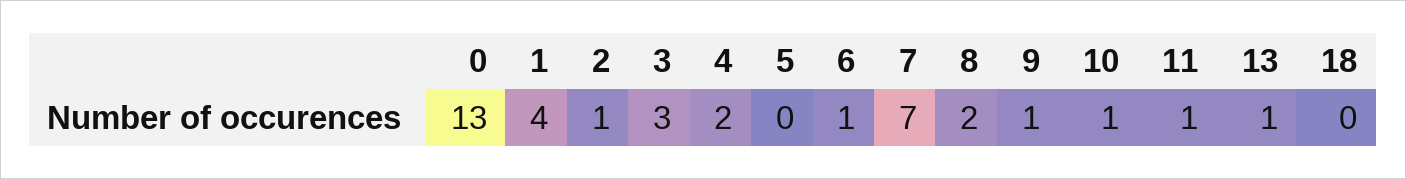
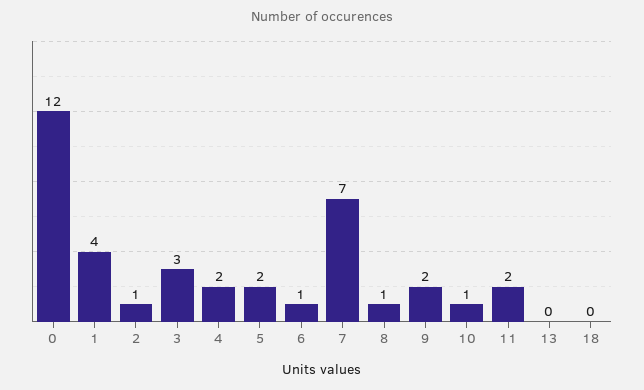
  {
-   "0": 13,
+   "0": 12,
    "1": 4,
    "2": 1,
    "3": 3,
    "4": 2,
-   "5": 0,
+   "5": 2,
    "6": 1,
    "7": 7,
-   "8": 2,
+   "8": 1,
-   "9": 1,
+   "9": 2,
    "10": 1,
-   "11": 1,
+   "11": 2,
-   "13": 1,
+   "13": 0,
    "18": 0
  }

